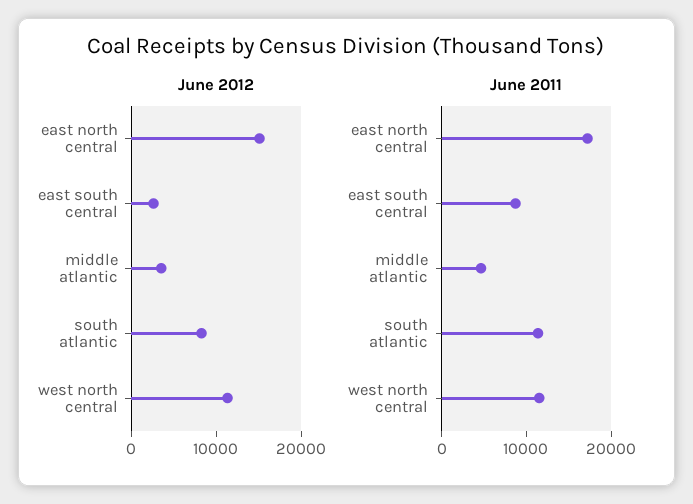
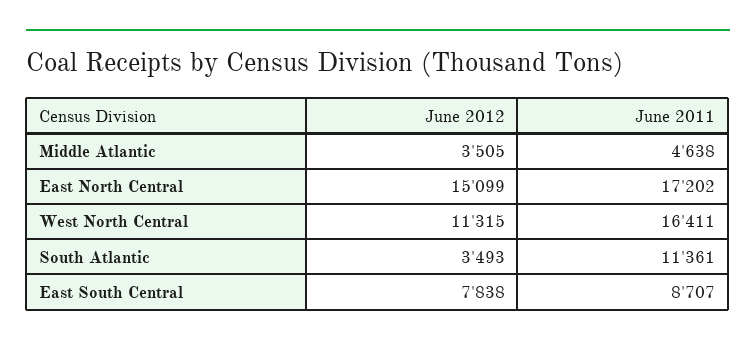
  {
    "June 2012": {
      "east north central": 15099,
-     "east south central": 2000,
+     "east south central": 7838,
      "middle atlantic": 3505,
-     "south atlantic": 8000,
+     "south atlantic": 3493,
      "west north central": 11315
    },
    "June 2011": {
      "east north central": 17202,
      "east south central": 8707,
      "middle atlantic": 4638,
      "south atlantic": 11361,
-     "west north central": 12000
+     "west north central": 16411
    }
  }

